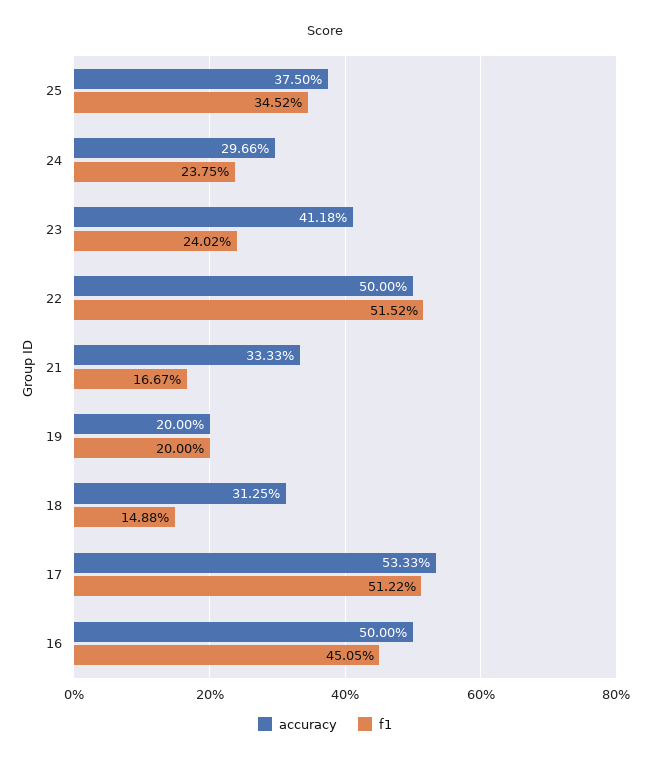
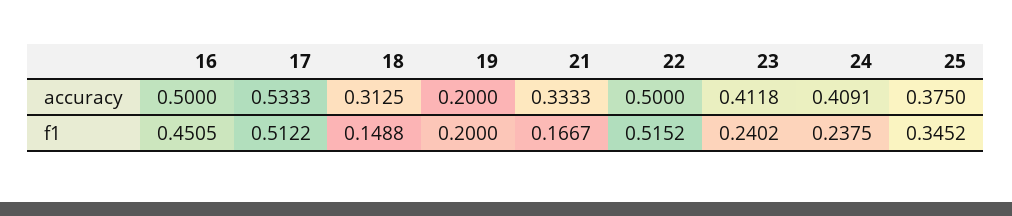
  {
    "accuracy": {
      "25": 0.375,
-     "24": 0.2966,
+     "24": 0.4091,
      "23": 0.4118,
      "22": 0.5,
      "21": 0.3333,
      "19": 0.2,
      "18": 0.3125,
      "17": 0.5333,
      "16": 0.5
    },
    "f1": {
      "25": 0.3452,
      "24": 0.2375,
      "23": 0.2402,
      "22": 0.5152,
      "21": 0.1667,
      "19": 0.2,
      "18": 0.1488,
      "17": 0.5122,
      "16": 0.4505
    }
  }

